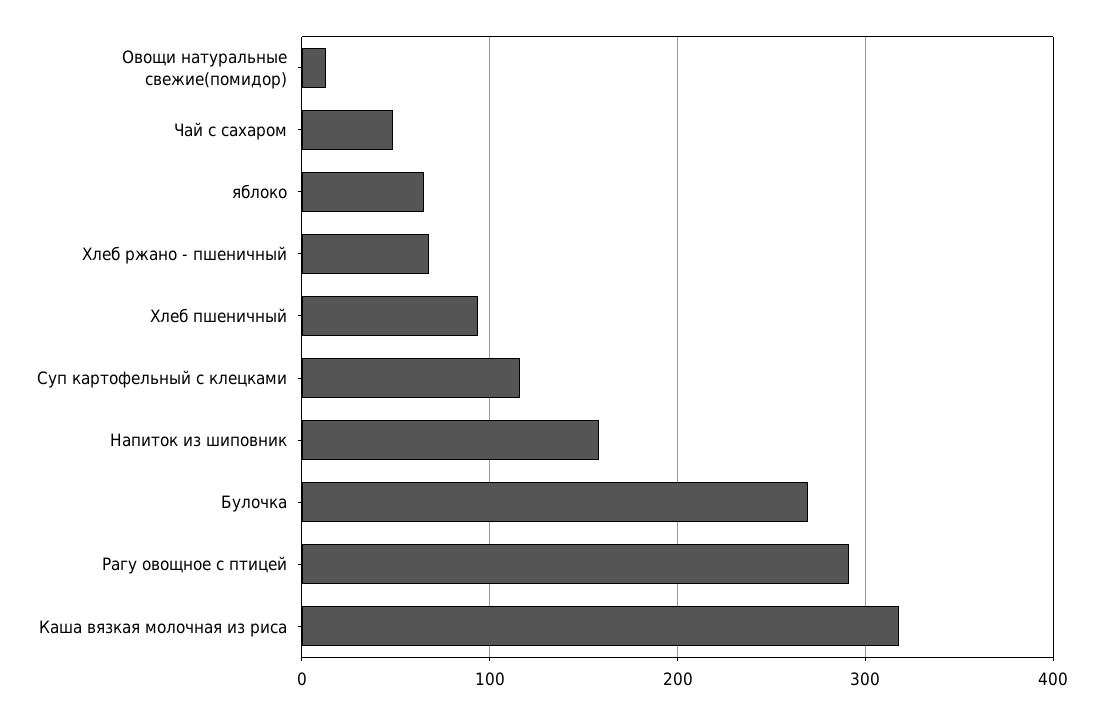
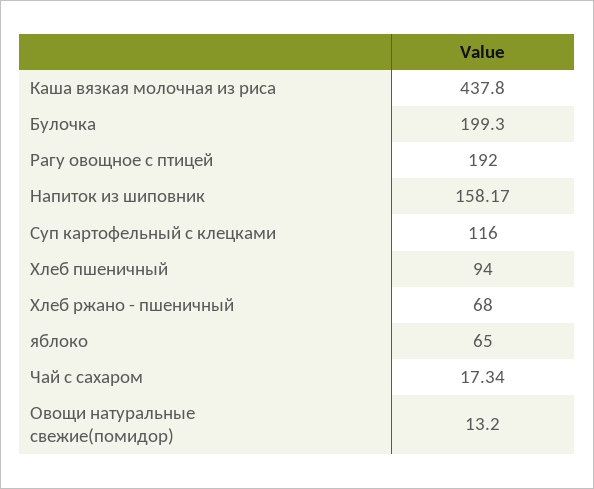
  {
    "Овощи натуральные свежие(помидор)": 13.2,
-   "Чай с сахаром": 50,
+   "Чай с сахаром": 17.34,
    "яблоко": 65,
    "Хлеб ржано - пшеничный": 68,
    "Хлеб пшеничный": 94,
    "Суп картофельный с клецками": 116,
    "Напиток из шиповник": 158.17,
-   "Булочка": 270,
+   "Булочка": 199.3,
-   "Рагу овощное с птицей": 290,
+   "Рагу овощное с птицей": 192,
-   "Каша вязкая молочная из риса": 320
+   "Каша вязкая молочная из риса": 437.8
  }

